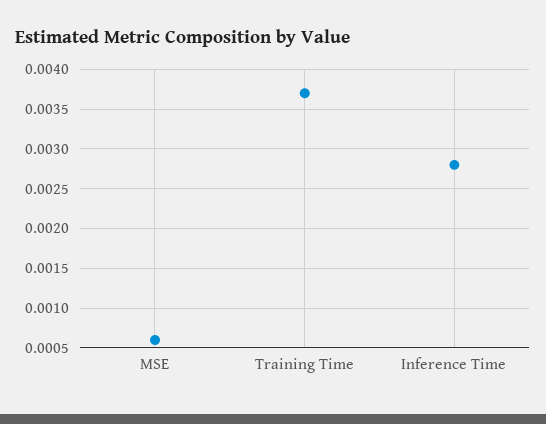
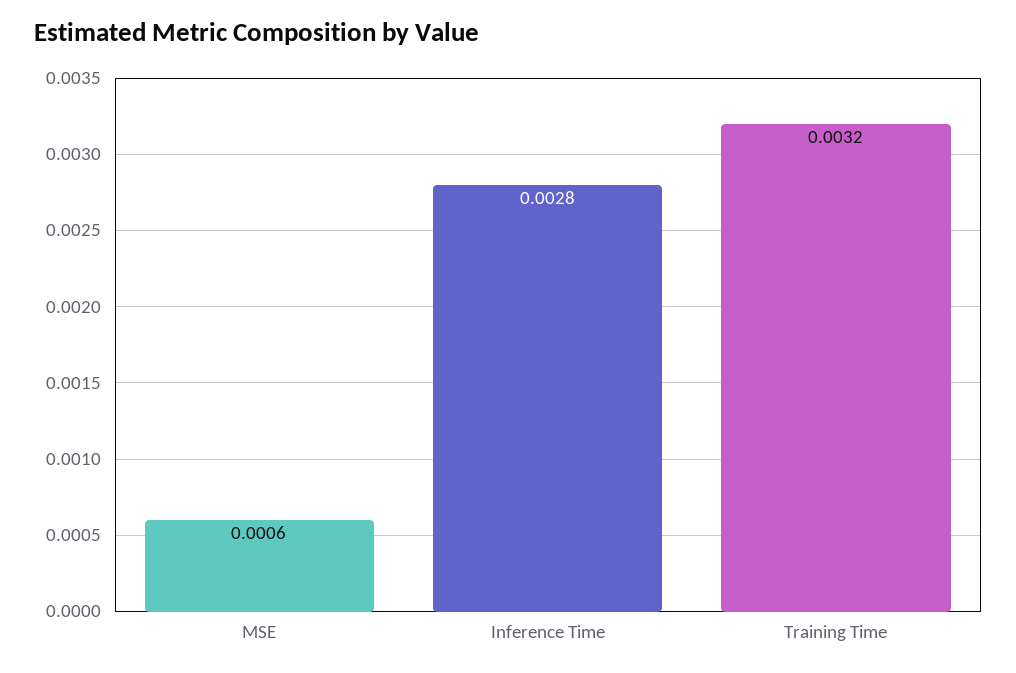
  {
    "MSE": 0.0006,
-   "Training Time": 0.0037,
+   "Training Time": 0.0032,
    "Inference Time": 0.0028
  }

